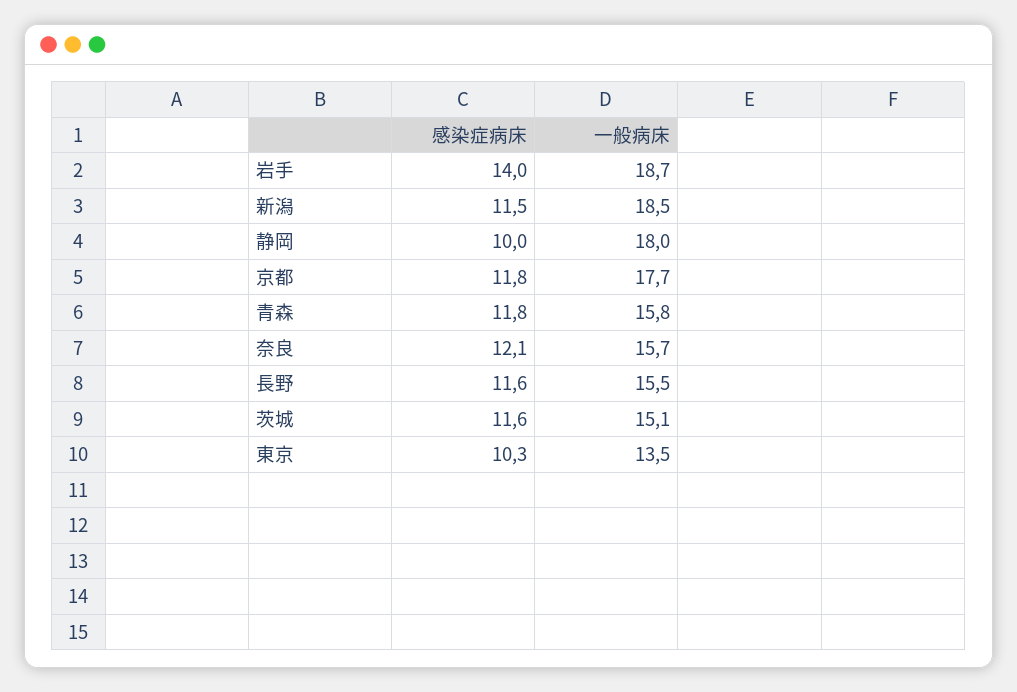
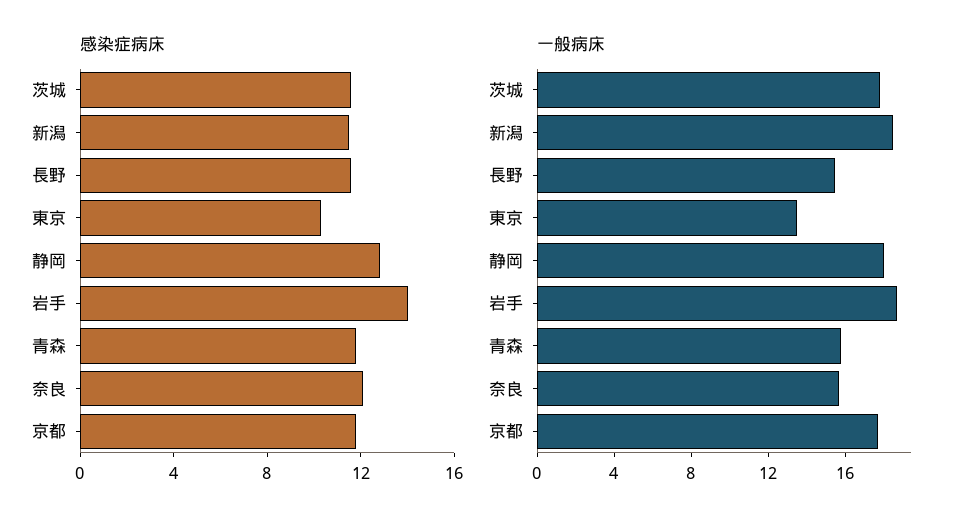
  {
    "感染症病床": {
      "岩手": 14,
      "新潟": 11.5,
-     "静岡": 10,
+     "静岡": 13,
      "京都": 11.8,
      "青森": 11.8,
      "奈良": 12.1,
      "長野": 11.6,
      "茨城": 11.6,
      "東京": 10.3
    },
    "一般病床": {
      "岩手": 18.7,
      "新潟": 18.5,
      "静岡": 18,
      "京都": 17.7,
      "青森": 15.8,
      "奈良": 15.7,
      "長野": 15.5,
-     "茨城": 15.1,
+     "茨城": 18,
      "東京": 13.5
    }
  }

